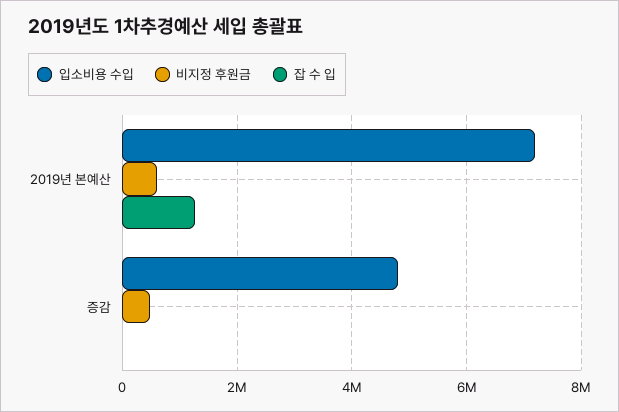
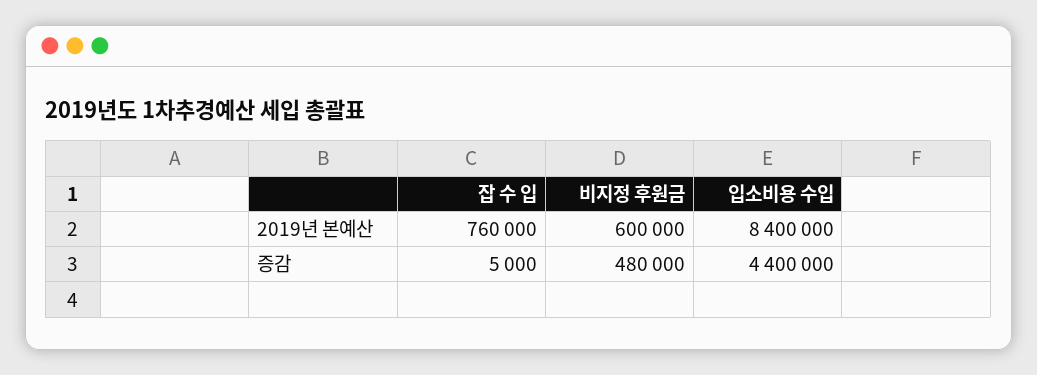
  {
    "입소비용 수입": {
-     "2019년 본예산": 7200000,
+     "2019년 본예산": 8400000,
-     "증감": 4800000
+     "증감": 4400000
    },
    "비지정 후원금": {
      "2019년 본예산": 600000,
      "증감": 480000
    },
    "잡 수 입": {
-     "2019년 본예산": 1200000,
+     "2019년 본예산": 760000,
      "증감": 5000
    }
  }

